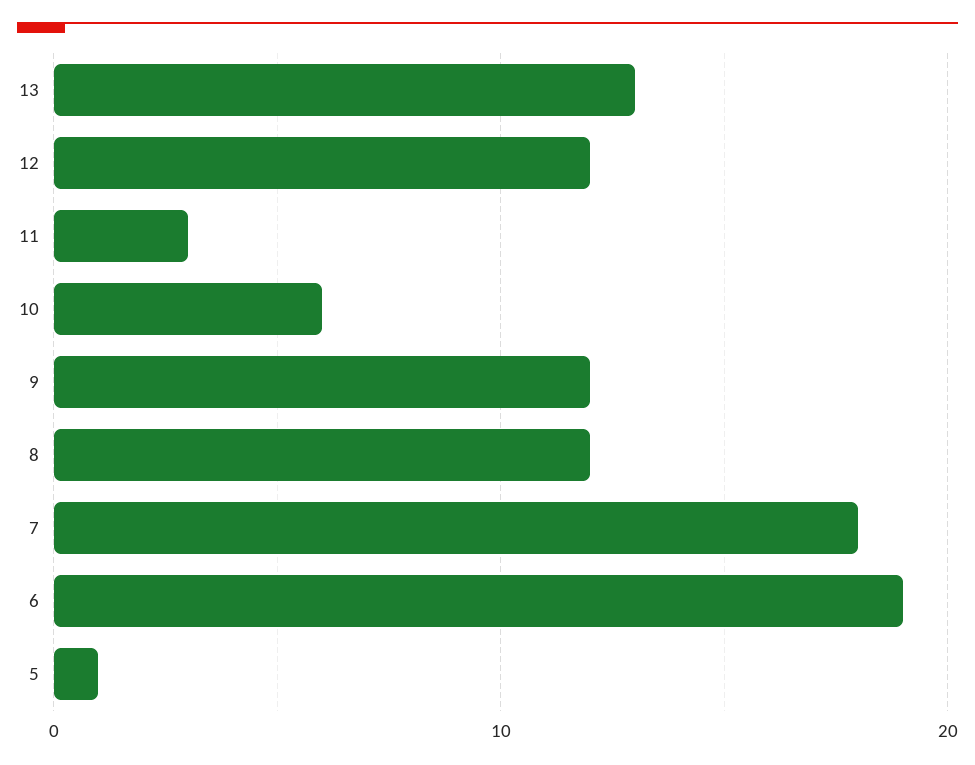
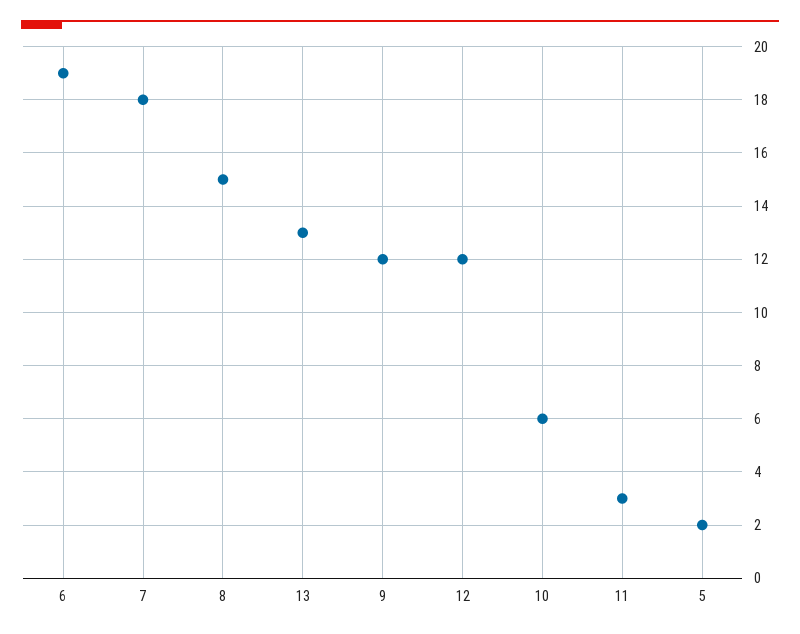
  {
    "13": 13,
    "12": 12,
    "11": 3,
    "10": 6,
    "9": 12,
-   "8": 12,
+   "8": 15,
    "7": 18,
    "6": 19,
-   "5": 1
+   "5": 2
  }

